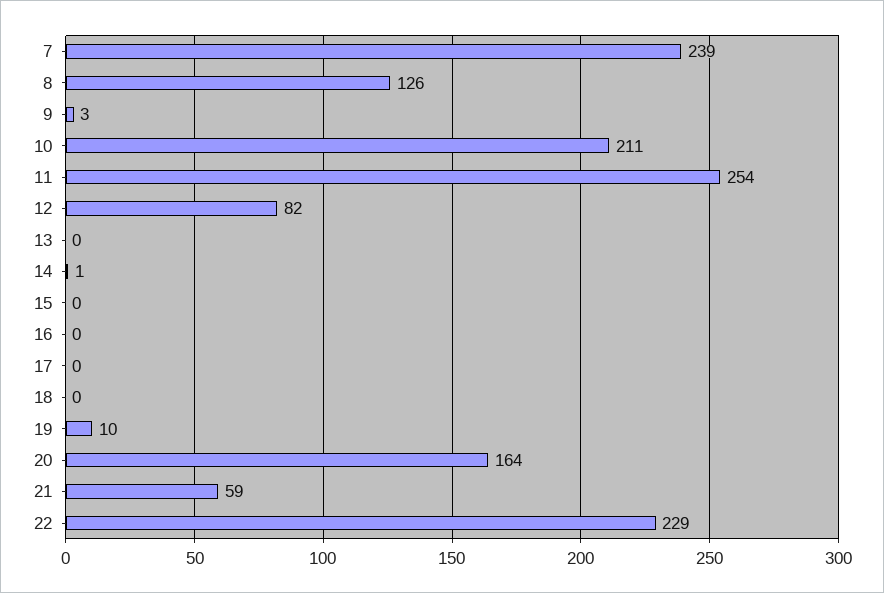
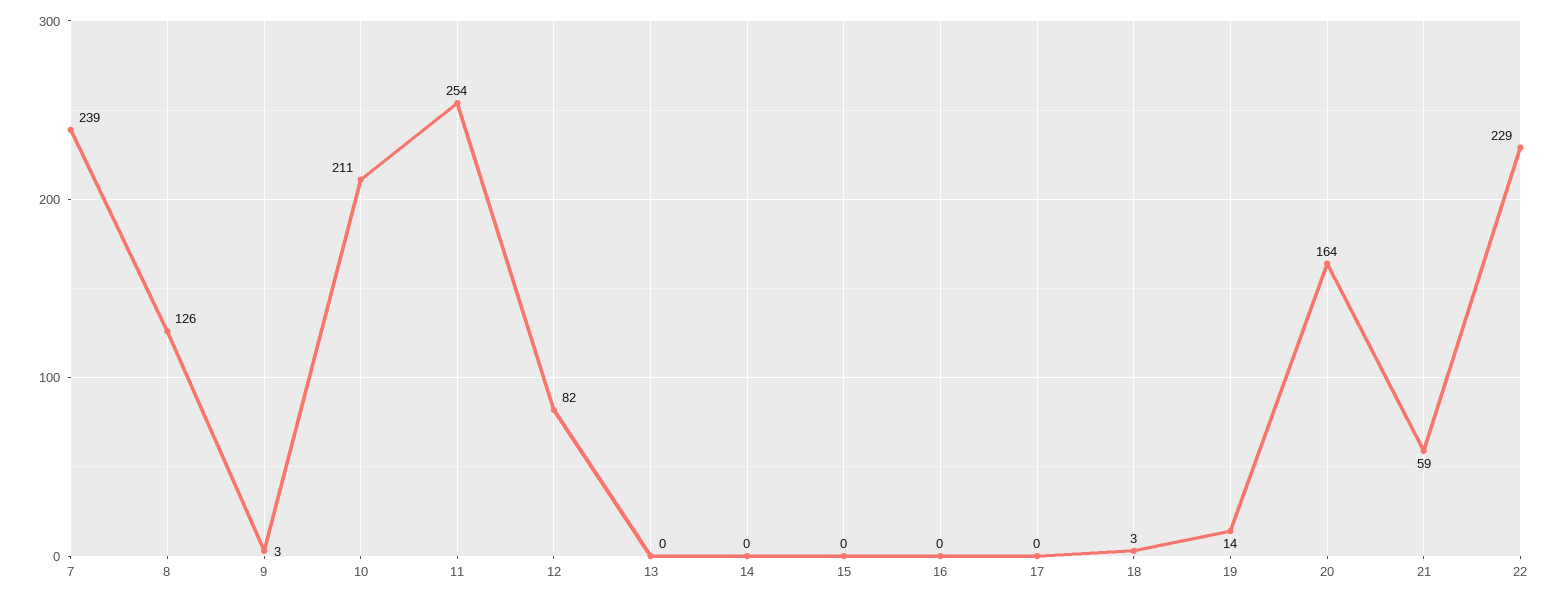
  {
    "7": 239,
    "8": 126,
    "9": 3,
    "10": 211,
    "11": 254,
    "12": 82,
    "13": 0,
-   "14": 1,
+   "14": 0,
    "15": 0,
    "16": 0,
    "17": 0,
-   "18": 0,
+   "18": 3,
-   "19": 10,
+   "19": 14,
    "20": 164,
    "21": 59,
    "22": 229
  }

